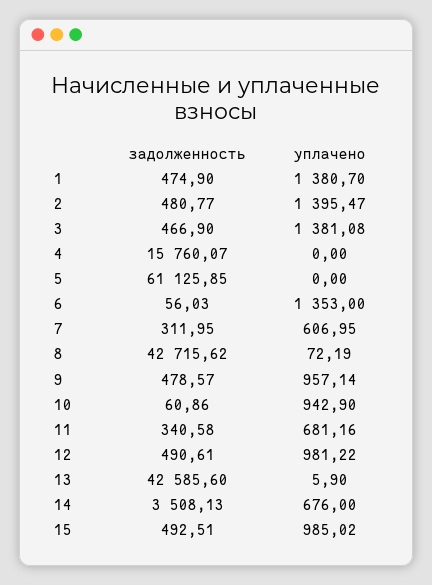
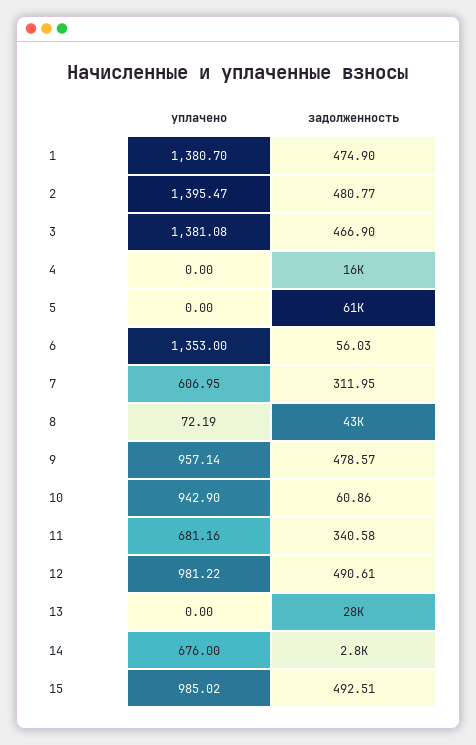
  {
    "задолженность": {
      "1": 474.9,
      "2": 480.77,
      "3": 466.9,
      "4": 15760.07,
      "5": 61125.85,
      "6": 56.03,
      "7": 311.95,
      "8": 42715.62,
      "9": 478.57,
      "10": 60.86,
      "11": 340.58,
      "12": 490.61,
-     "13": 42585.6,
+     "13": 28000,
-     "14": 3508.13,
+     "14": 2800,
      "15": 492.51
    },
    "уплачено": {
      "1": 1380.7,
      "2": 1395.47,
      "3": 1381.08,
      "4": 0,
      "5": 0,
      "6": 1353,
      "7": 606.95,
      "8": 72.19,
      "9": 957.14,
      "10": 942.9,
      "11": 681.16,
      "12": 981.22,
-     "13": 5.9,
+     "13": 0,
      "14": 676,
      "15": 985.02
    }
  }

